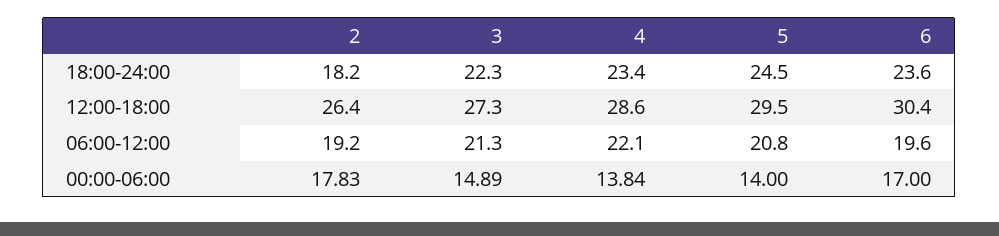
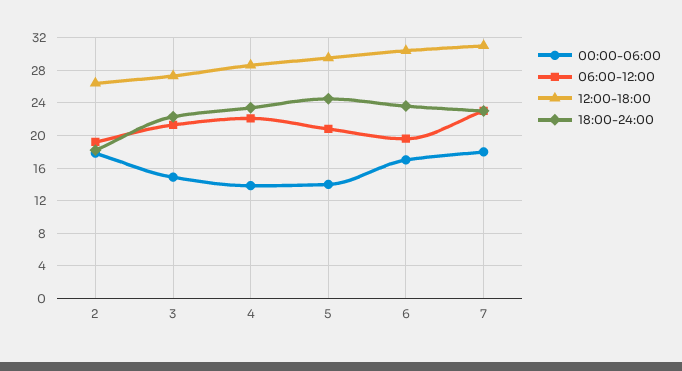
  {
    "18:00-24:00": {
      "2": 18.2,
      "3": 22.3,
      "4": 23.4,
      "5": 24.5,
-     "6": 23.6
+     "6": 23.6,
+     "7": 23
    },
    "12:00-18:00": {
      "2": 26.4,
      "3": 27.3,
      "4": 28.6,
      "5": 29.5,
-     "6": 30.4
+     "6": 30.4,
+     "7": 31
    },
    "06:00-12:00": {
      "2": 19.2,
      "3": 21.3,
      "4": 22.1,
      "5": 20.8,
-     "6": 19.6
+     "6": 19.6,
+     "7": 23
    },
    "00:00-06:00": {
      "2": 17.83,
      "3": 14.89,
      "4": 13.84,
      "5": 14,
-     "6": 17
+     "6": 17,
+     "7": 18
    }
  }

